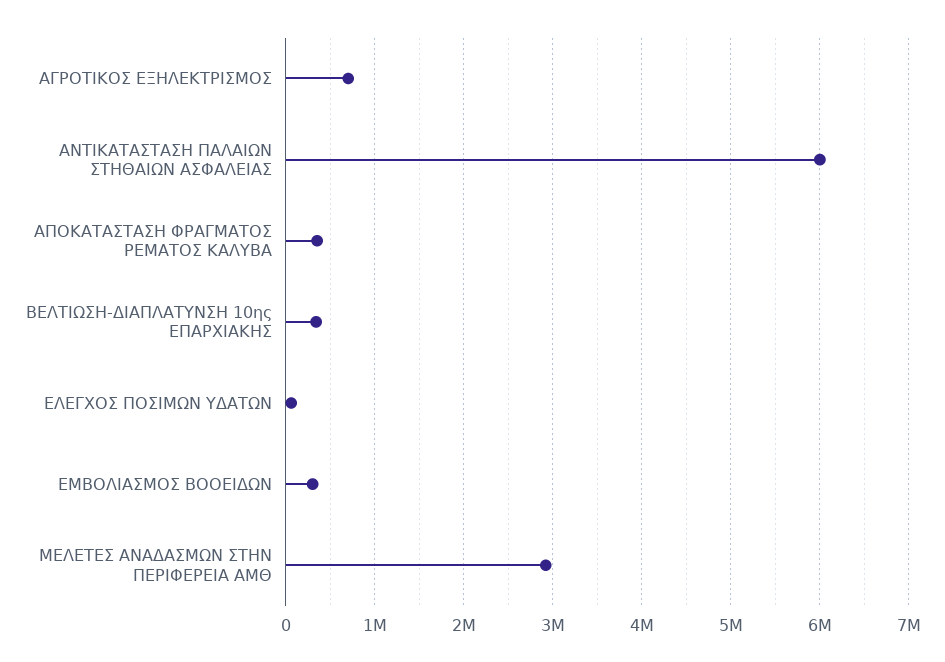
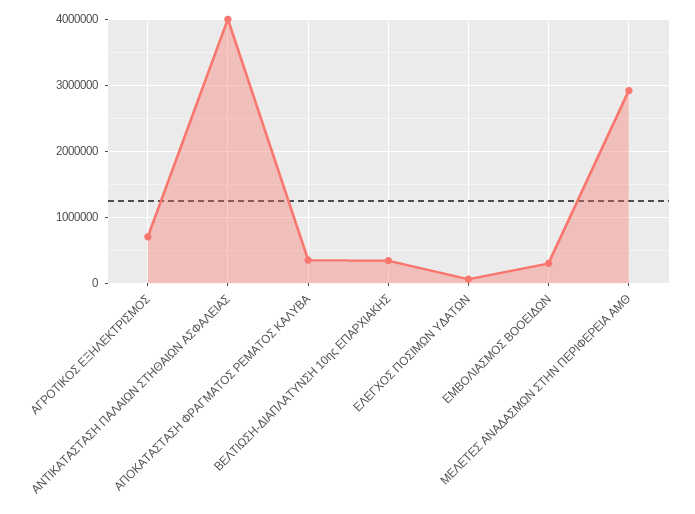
  {
    "ΑΓΡΟΤΙΚΟΣ ΕΞΗΛΕΚΤΡΙΣΜΟΣ": 700000,
-   "ΑΝΤΙΚΑΤΑΣΤΑΣΗ ΠΑΛΑΙΩΝ ΣΤΗΘΑΙΩΝ ΑΣΦΑΛΕΙΑΣ": 6000000,
+   "ΑΝΤΙΚΑΤΑΣΤΑΣΗ ΠΑΛΑΙΩΝ ΣΤΗΘΑΙΩΝ ΑΣΦΑΛΕΙΑΣ": 4000000,
    "ΑΠΟΚΑΤΑΣΤΑΣΗ ΦΡΑΓΜΑΤΟΣ ΡΕΜΑΤΟΣ ΚΑΛΥΒΑ": 400000,
    "ΒΕΛΤΙΩΣΗ-ΔΙΑΠΛΑΤΥΝΣΗ 10ης ΕΠΑΡΧΙΑΚΗΣ": 300000,
    "ΕΛΕΓΧΟΣ ΠΟΣΙΜΩΝ ΥΔΑΤΩΝ": 100000,
    "ΕΜΒΟΛΙΑΣΜΟΣ ΒΟΟΕΙΔΩΝ": 300000,
    "ΜΕΛΕΤΕΣ ΑΝΑΔΑΣΜΩΝ ΣΤΗΝ ΠΕΡΙΦΕΡΕΙΑ ΑΜΘ": 2900000
  }

